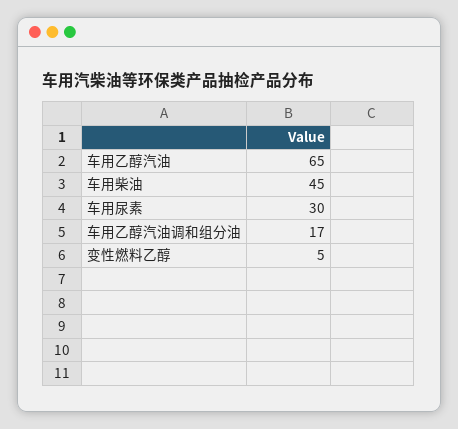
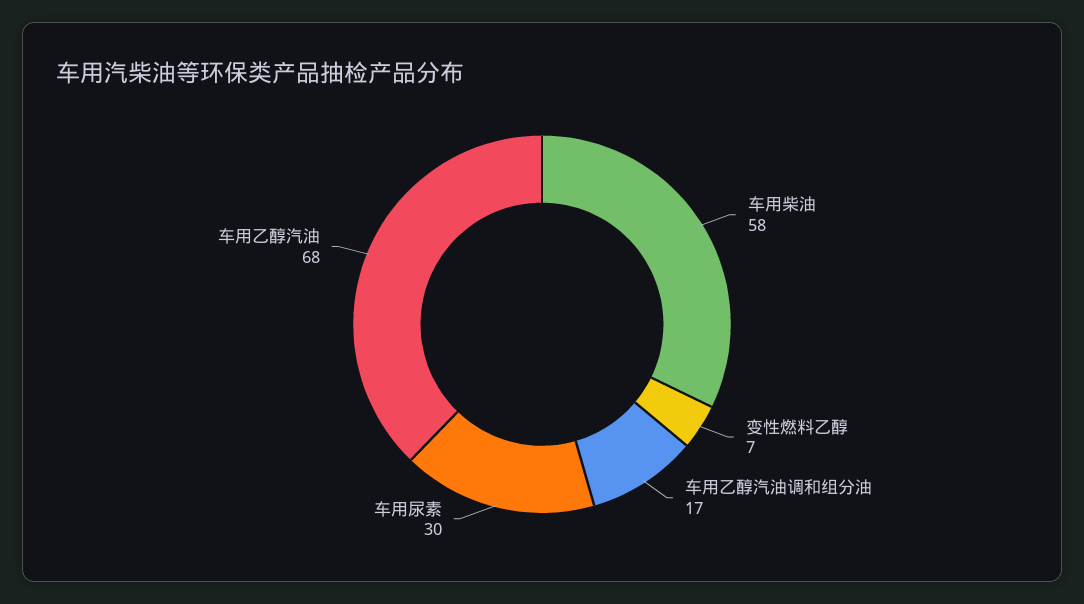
  {
-   "车用乙醇汽油": 65,
+   "车用乙醇汽油": 68,
-   "车用柴油": 45,
+   "车用柴油": 58,
    "车用尿素": 30,
    "车用乙醇汽油调和组分油": 17,
-   "变性燃料乙醇": 5
+   "变性燃料乙醇": 7
  }

